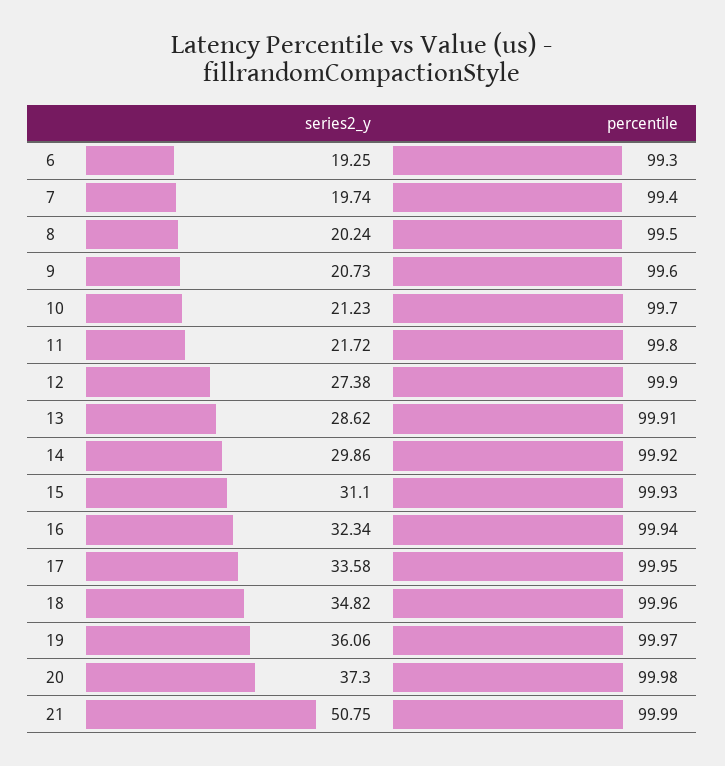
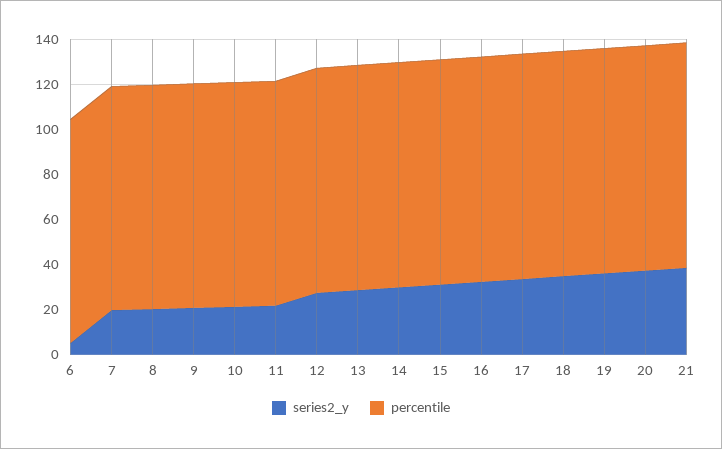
  {
    "series2_y": {
-     "6": 19.25,
+     "6": 5,
      "7": 19.74,
      "8": 20.24,
      "9": 20.73,
      "10": 21.23,
      "11": 21.72,
      "12": 27.38,
      "13": 28.62,
      "14": 29.86,
      "15": 31.1,
      "16": 32.34,
      "17": 33.58,
      "18": 34.82,
      "19": 36.06,
      "20": 37.3,
-     "21": 50.75
+     "21": 40
    },
    "percentile": {
      "6": 99.3,
      "7": 99.4,
      "8": 99.5,
      "9": 99.6,
      "10": 99.7,
      "11": 99.8,
      "12": 99.9,
      "13": 99.91,
      "14": 99.92,
      "15": 99.93,
      "16": 99.94,
      "17": 99.95,
      "18": 99.96,
      "19": 99.97,
      "20": 99.98,
      "21": 99.99
    }
  }

